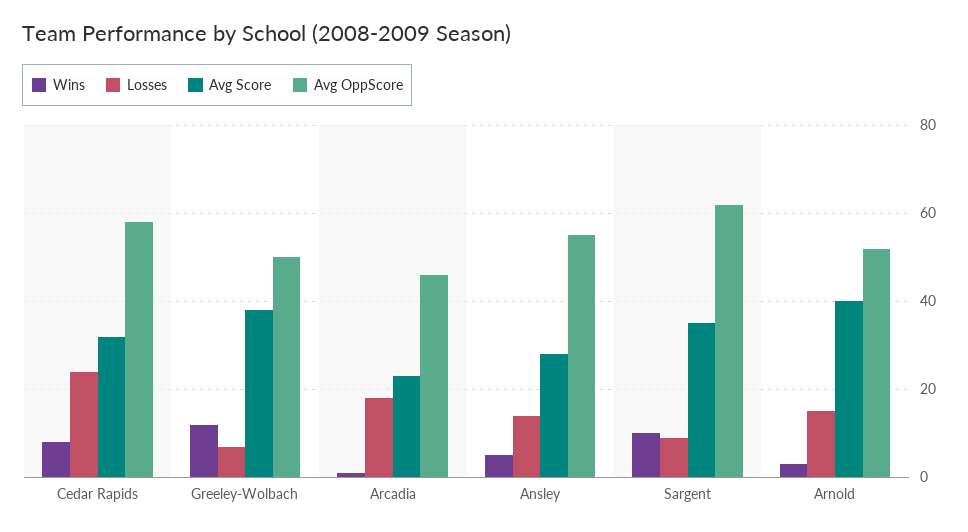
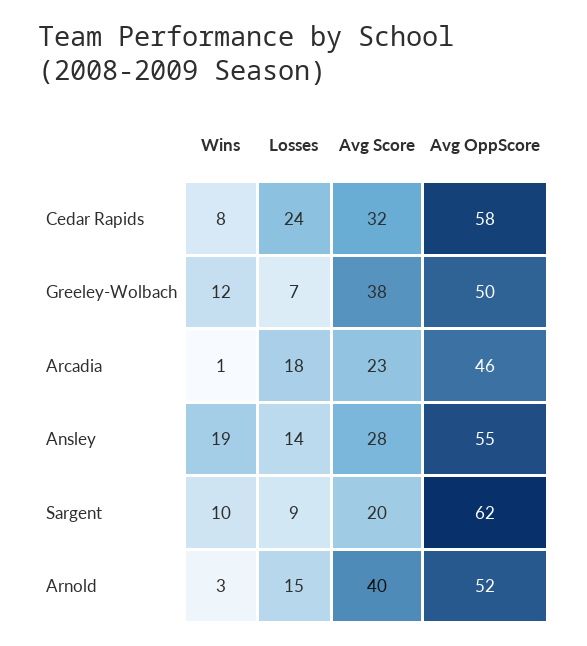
  {
    "Wins": {
      "Cedar Rapids": 8,
      "Greeley-Wolbach": 12,
      "Arcadia": 1,
-     "Ansley": 5,
+     "Ansley": 19,
      "Sargent": 10,
      "Arnold": 3
    },
    "Losses": {
      "Cedar Rapids": 24,
      "Greeley-Wolbach": 7,
      "Arcadia": 18,
      "Ansley": 14,
      "Sargent": 9,
      "Arnold": 15
    },
    "Avg Score": {
      "Cedar Rapids": 32,
      "Greeley-Wolbach": 38,
      "Arcadia": 23,
      "Ansley": 28,
-     "Sargent": 35,
+     "Sargent": 20,
      "Arnold": 40
    },
    "Avg OppScore": {
      "Cedar Rapids": 58,
      "Greeley-Wolbach": 50,
      "Arcadia": 46,
      "Ansley": 55,
      "Sargent": 62,
      "Arnold": 52
    }
  }

